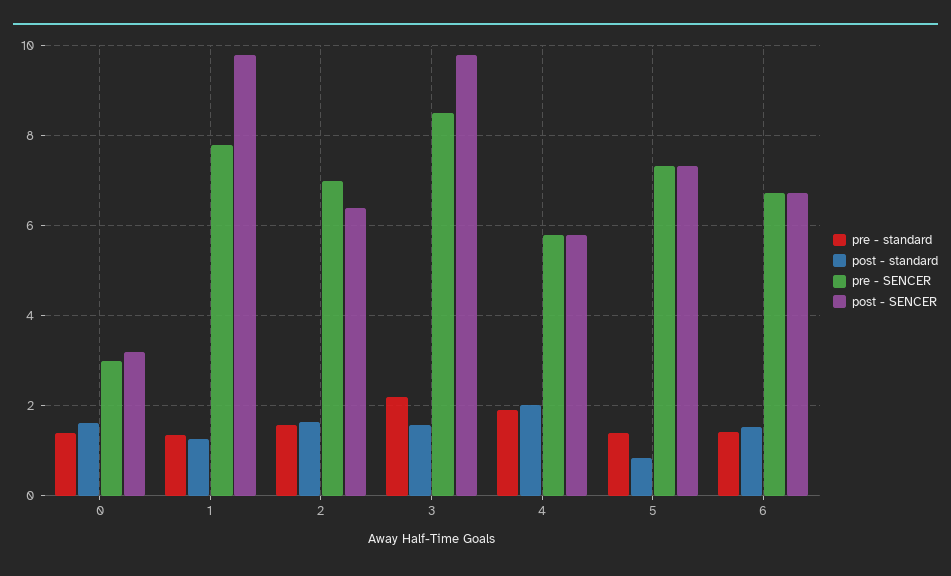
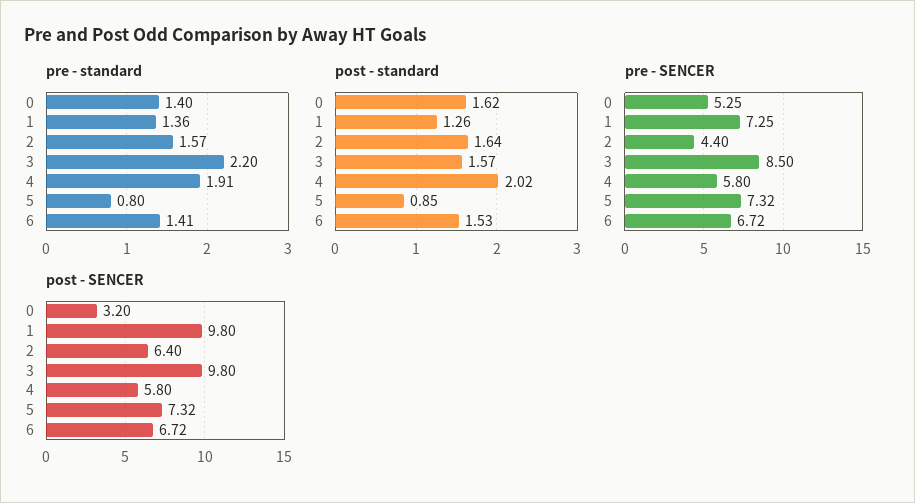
  {
    "pre - standard": {
      "0": 1.4,
      "1": 1.36,
      "2": 1.57,
      "3": 2.2,
      "4": 1.91,
-     "5": 1.4,
+     "5": 0.8,
      "6": 1.41
    },
    "post - standard": {
      "0": 1.62,
      "1": 1.26,
      "2": 1.64,
      "3": 1.57,
      "4": 2.02,
      "5": 0.85,
      "6": 1.53
    },
    "pre - SENCER": {
-     "0": 3,
+     "0": 5.25,
-     "1": 7.8,
+     "1": 7.25,
-     "2": 7,
+     "2": 4.4,
      "3": 8.5,
      "4": 5.8,
      "5": 7.32,
      "6": 6.72
    },
    "post - SENCER": {
      "0": 3.2,
      "1": 9.8,
      "2": 6.4,
      "3": 9.8,
      "4": 5.8,
      "5": 7.32,
      "6": 6.72
    }
  }

